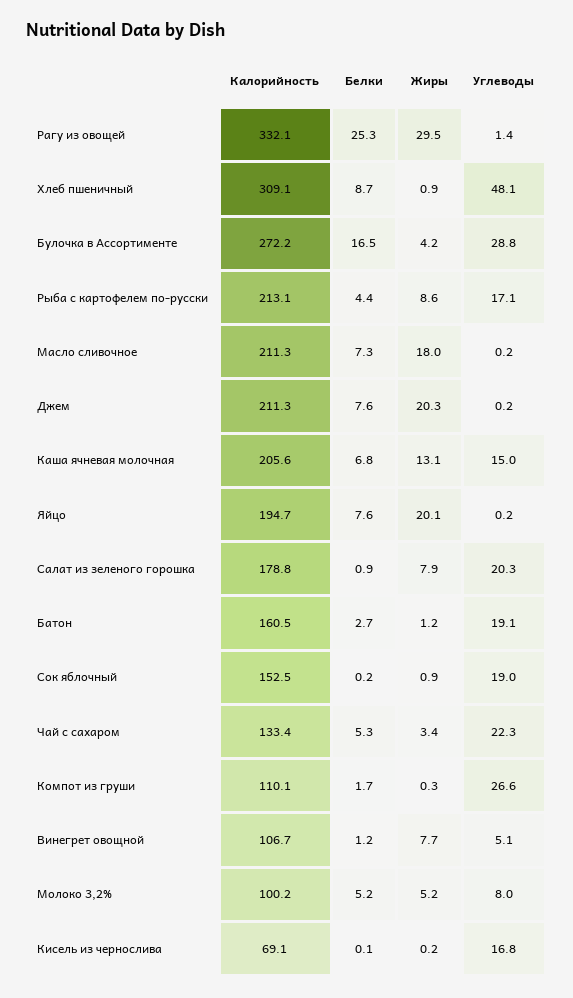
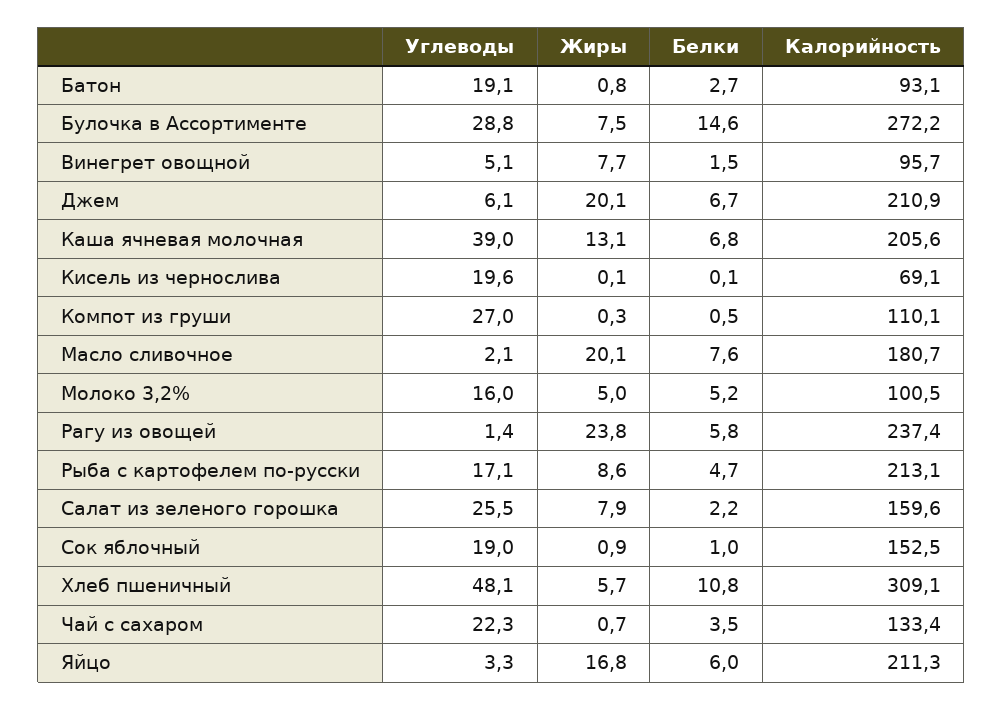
  {
    "Калорийность": {
-     "Рагу из овощей": 332.1,
+     "Рагу из овощей": 237.4,
      "Хлеб пшеничный": 309.1,
      "Булочка в Ассортименте": 272.2,
      "Рыба с картофелем по-русски": 213.1,
-     "Масло сливочное": 211.3,
+     "Масло сливочное": 180.7,
-     "Джем": 211.3,
+     "Джем": 210.9,
      "Каша ячневая молочная": 205.6,
-     "Яйцо": 194.7,
+     "Яйцо": 211.3,
-     "Салат из зеленого горошка": 178.8,
+     "Салат из зеленого горошка": 159.6,
-     "Батон": 160.5,
+     "Батон": 93.1,
      "Сок яблочный": 152.5,
      "Чай с сахаром": 133.4,
      "Компот из груши": 110.1,
-     "Винегрет овощной": 106.7,
+     "Винегрет овощной": 95.7,
-     "Молоко 3,2%": 100.2,
+     "Молоко 3,2%": 100.5,
      "Кисель из чернослива": 69.1
    },
    "Белки": {
-     "Рагу из овощей": 25.3,
+     "Рагу из овощей": 5.8,
-     "Хлеб пшеничный": 8.7,
+     "Хлеб пшеничный": 10.8,
-     "Булочка в Ассортименте": 16.5,
+     "Булочка в Ассортименте": 14.6,
-     "Рыба с картофелем по-русски": 4.4,
+     "Рыба с картофелем по-русски": 4.7,
-     "Масло сливочное": 7.3,
+     "Масло сливочное": 7.6,
-     "Джем": 7.6,
+     "Джем": 6.7,
      "Каша ячневая молочная": 6.8,
-     "Яйцо": 7.6,
+     "Яйцо": 6,
-     "Салат из зеленого горошка": 0.9,
+     "Салат из зеленого горошка": 2.2,
      "Батон": 2.7,
-     "Сок яблочный": 0.2,
+     "Сок яблочный": 1,
-     "Чай с сахаром": 5.3,
+     "Чай с сахаром": 3.5,
-     "Компот из груши": 1.7,
+     "Компот из груши": 0.5,
-     "Винегрет овощной": 1.2,
+     "Винегрет овощной": 1.5,
      "Молоко 3,2%": 5.2,
      "Кисель из чернослива": 0.1
    },
    "Жиры": {
-     "Рагу из овощей": 29.5,
+     "Рагу из овощей": 23.8,
-     "Хлеб пшеничный": 0.9,
+     "Хлеб пшеничный": 5.7,
-     "Булочка в Ассортименте": 4.2,
+     "Булочка в Ассортименте": 7.5,
      "Рыба с картофелем по-русски": 8.6,
-     "Масло сливочное": 18,
+     "Масло сливочное": 20.1,
-     "Джем": 20.3,
+     "Джем": 20.1,
      "Каша ячневая молочная": 13.1,
-     "Яйцо": 20.1,
+     "Яйцо": 16.8,
      "Салат из зеленого горошка": 7.9,
-     "Батон": 1.2,
+     "Батон": 0.8,
      "Сок яблочный": 0.9,
-     "Чай с сахаром": 3.4,
+     "Чай с сахаром": 0.7,
      "Компот из груши": 0.3,
      "Винегрет овощной": 7.7,
-     "Молоко 3,2%": 5.2,
+     "Молоко 3,2%": 5,
-     "Кисель из чернослива": 0.2
+     "Кисель из чернослива": 0.1
    },
    "Углеводы": {
      "Рагу из овощей": 1.4,
      "Хлеб пшеничный": 48.1,
      "Булочка в Ассортименте": 28.8,
      "Рыба с картофелем по-русски": 17.1,
-     "Масло сливочное": 0.2,
+     "Масло сливочное": 2.1,
-     "Джем": 0.2,
+     "Джем": 6.1,
-     "Каша ячневая молочная": 15,
+     "Каша ячневая молочная": 39,
-     "Яйцо": 0.2,
+     "Яйцо": 3.3,
-     "Салат из зеленого горошка": 20.3,
+     "Салат из зеленого горошка": 25.5,
      "Батон": 19.1,
      "Сок яблочный": 19,
      "Чай с сахаром": 22.3,
-     "Компот из груши": 26.6,
+     "Компот из груши": 27,
      "Винегрет овощной": 5.1,
-     "Молоко 3,2%": 8,
+     "Молоко 3,2%": 16,
-     "Кисель из чернослива": 16.8
+     "Кисель из чернослива": 19.6
    }
  }

